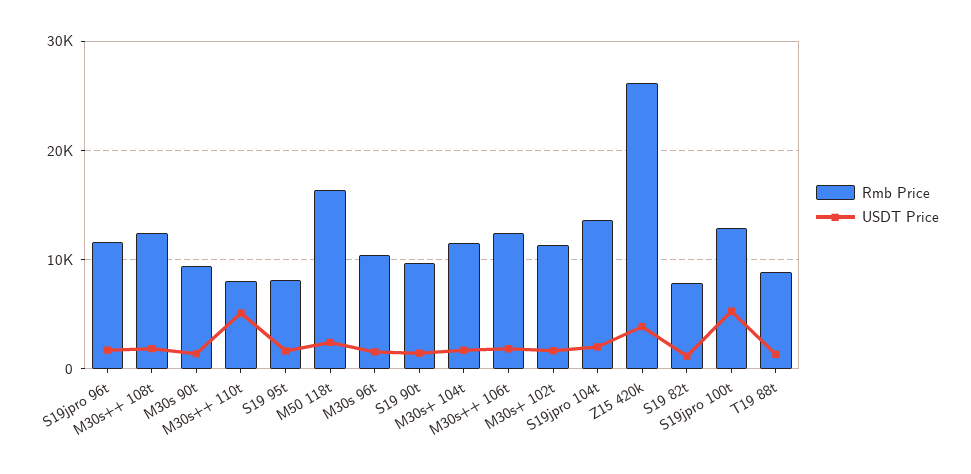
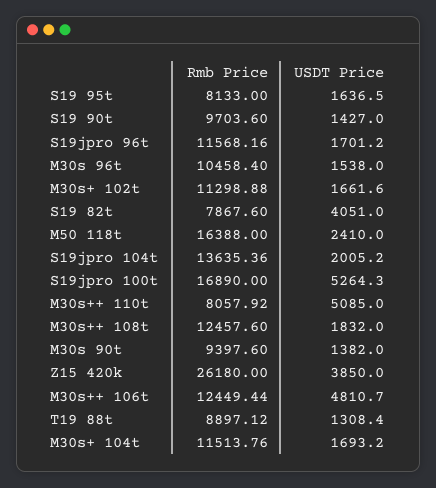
  {
    "Rmb Price": {
      "S19jpro 96t": 11568.16,
      "M30s++ 108t": 12457.6,
      "M30s 90t": 9397.6,
      "M30s++ 110t": 8057.92,
      "S19 95t": 8133,
      "M50 118t": 16388,
      "M30s 96t": 10458.4,
      "S19 90t": 9703.6,
      "M30s+ 104t": 11513.76,
      "M30s++ 106t": 12449.44,
      "M30s+ 102t": 11298.88,
      "S19jpro 104t": 13635.36,
      "Z15 420k": 26180,
      "S19 82t": 7867.6,
-     "S19jpro 100t": 13000,
+     "S19jpro 100t": 16890,
      "T19 88t": 8897.12
    },
    "USDT Price": {
      "S19jpro 96t": 1701.2,
      "M30s++ 108t": 1832,
      "M30s 90t": 1382,
      "M30s++ 110t": 5085,
      "S19 95t": 1636.5,
      "M50 118t": 2410,
      "M30s 96t": 1538,
      "S19 90t": 1427,
      "M30s+ 104t": 1693.2,
-     "M30s++ 106t": 2000,
+     "M30s++ 106t": 4810.7,
      "M30s+ 102t": 1661.6,
      "S19jpro 104t": 2005.2,
      "Z15 420k": 3850,
-     "S19 82t": 1000,
+     "S19 82t": 4051,
      "S19jpro 100t": 5264.3,
      "T19 88t": 1308.4
    }
  }

